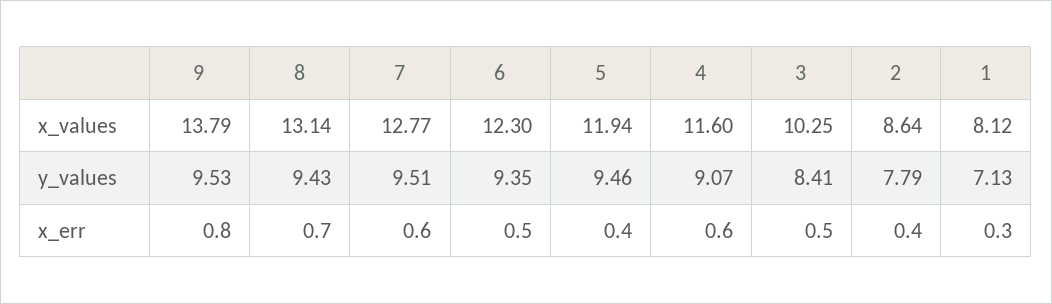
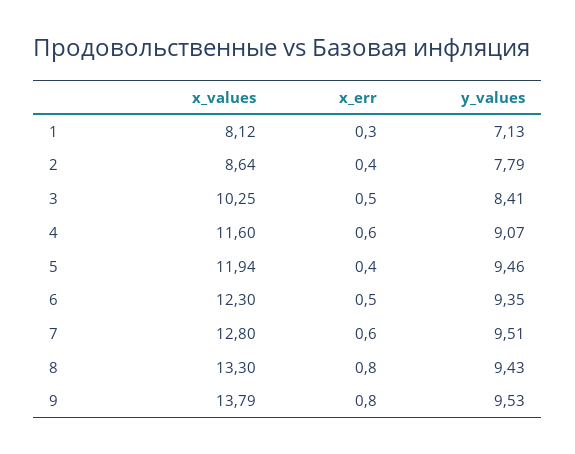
  {
    "9": {
      "x_values": 13.79,
      "y_values": 9.53,
      "x_err": 0.8
    },
    "8": {
-     "x_values": 13.14,
+     "x_values": 13.3,
      "y_values": 9.43,
-     "x_err": 0.7
+     "x_err": 0.8
    },
    "7": {
-     "x_values": 12.77,
+     "x_values": 12.8,
      "y_values": 9.51,
      "x_err": 0.6
    },
    "6": {
      "x_values": 12.3,
      "y_values": 9.35,
      "x_err": 0.5
    },
    "5": {
      "x_values": 11.94,
      "y_values": 9.46,
      "x_err": 0.4
    },
    "4": {
      "x_values": 11.6,
      "y_values": 9.07,
      "x_err": 0.6
    },
    "3": {
      "x_values": 10.25,
      "y_values": 8.41,
      "x_err": 0.5
    },
    "2": {
      "x_values": 8.64,
      "y_values": 7.79,
      "x_err": 0.4
    },
    "1": {
      "x_values": 8.12,
      "y_values": 7.13,
      "x_err": 0.3
    }
  }

